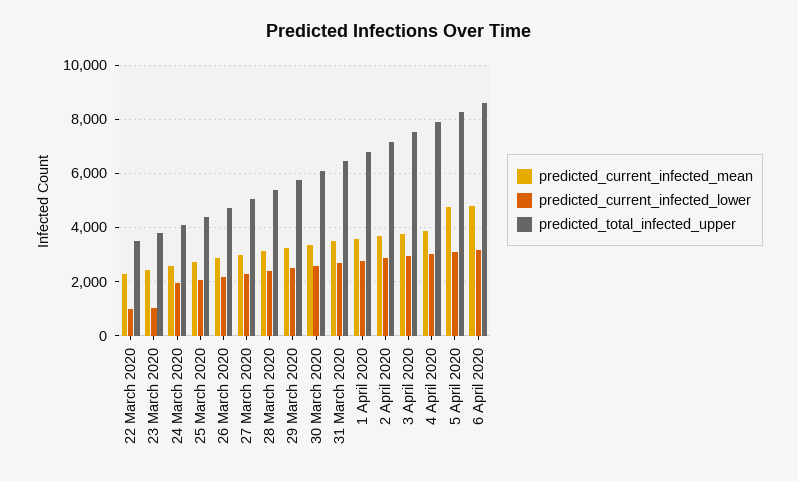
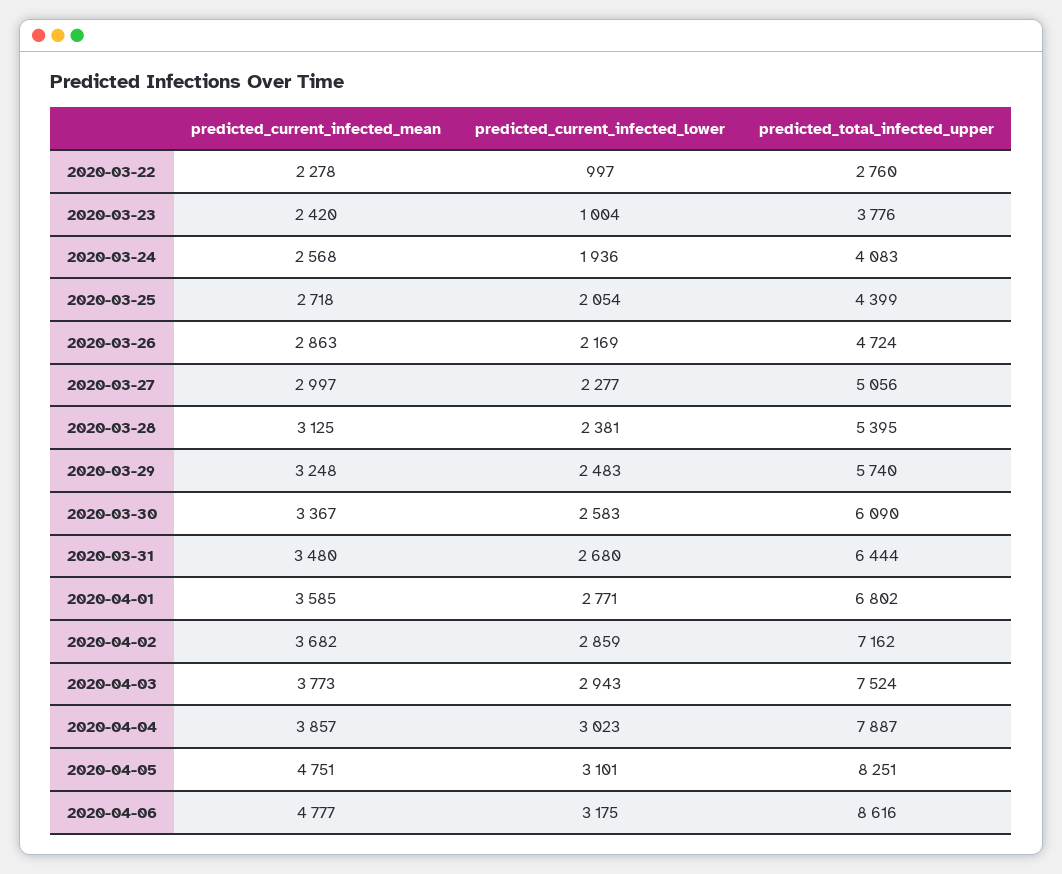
  {
    "predicted_current_infected_mean": {
      "22 March 2020": 2278,
      "23 March 2020": 2420,
      "24 March 2020": 2568,
      "25 March 2020": 2718,
      "26 March 2020": 2863,
      "27 March 2020": 2997,
      "28 March 2020": 3125,
      "29 March 2020": 3248,
      "30 March 2020": 3367,
      "31 March 2020": 3480,
      "1 April 2020": 3585,
      "2 April 2020": 3682,
      "3 April 2020": 3773,
      "4 April 2020": 3857,
      "5 April 2020": 4751,
      "6 April 2020": 4777
    },
    "predicted_current_infected_lower": {
      "22 March 2020": 997,
      "23 March 2020": 1004,
      "24 March 2020": 1936,
      "25 March 2020": 2054,
      "26 March 2020": 2169,
      "27 March 2020": 2277,
      "28 March 2020": 2381,
      "29 March 2020": 2483,
      "30 March 2020": 2583,
      "31 March 2020": 2680,
      "1 April 2020": 2771,
      "2 April 2020": 2859,
      "3 April 2020": 2943,
      "4 April 2020": 3023,
      "5 April 2020": 3101,
      "6 April 2020": 3175
    },
    "predicted_total_infected_upper": {
-     "22 March 2020": 3500,
+     "22 March 2020": 2760,
      "23 March 2020": 3776,
      "24 March 2020": 4083,
      "25 March 2020": 4399,
      "26 March 2020": 4724,
      "27 March 2020": 5056,
      "28 March 2020": 5395,
      "29 March 2020": 5740,
      "30 March 2020": 6090,
      "31 March 2020": 6444,
      "1 April 2020": 6802,
      "2 April 2020": 7162,
      "3 April 2020": 7524,
      "4 April 2020": 7887,
      "5 April 2020": 8251,
      "6 April 2020": 8616
    }
  }

